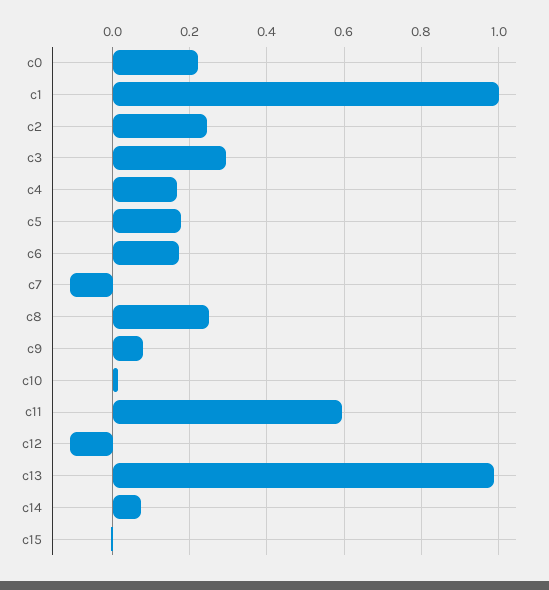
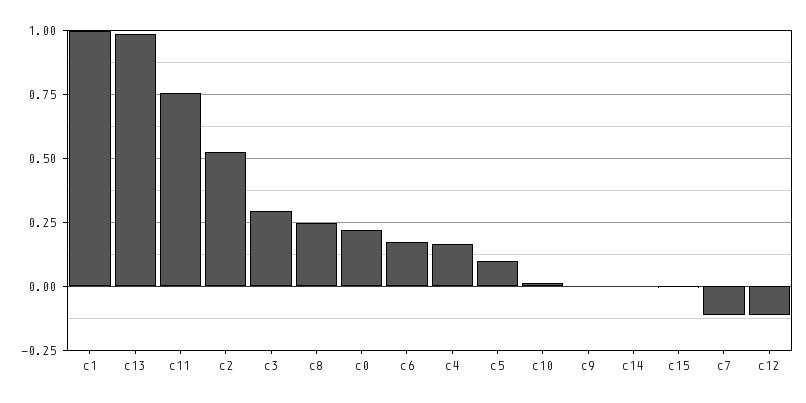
  {
    "c0": 0.22,
    "c1": 1,
-   "c2": 0.24,
+   "c2": 0.525,
    "c3": 0.3,
    "c4": 0.16,
-   "c5": 0.18,
+   "c5": 0.1,
    "c6": 0.18,
    "c7": -0.12,
    "c8": 0.26,
-   "c9": 0.08,
+   "c9": 0,
    "c10": 0.02,
-   "c11": 0.6,
+   "c11": 0.75,
    "c12": -0.12,
    "c13": 0.98,
-   "c14": 0.08,
+   "c14": 0,
    "c15": 0
  }

